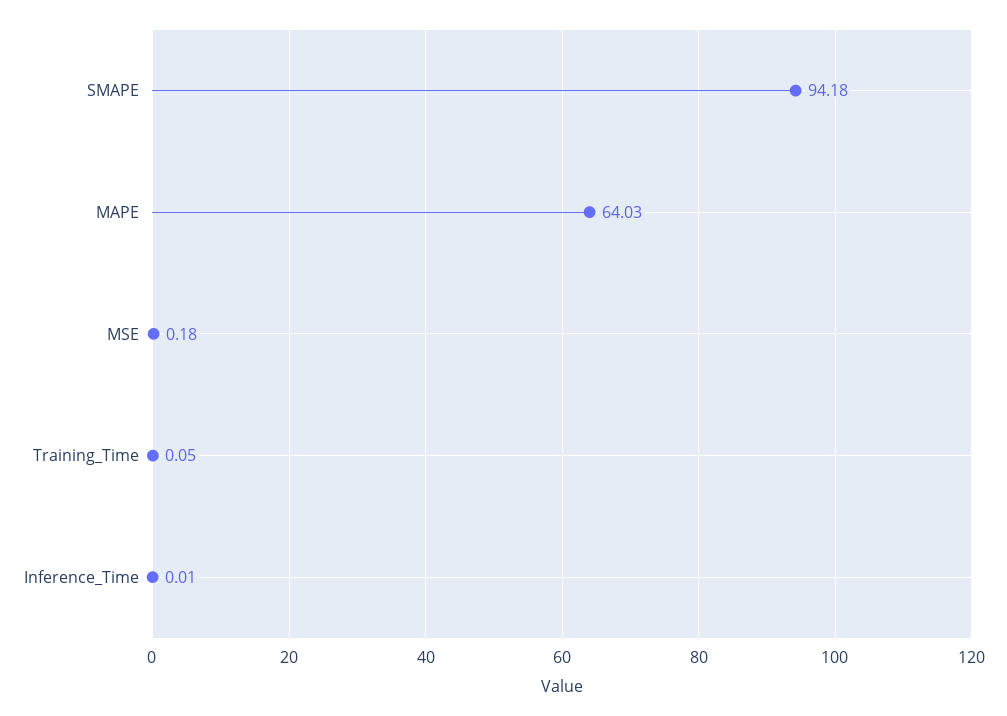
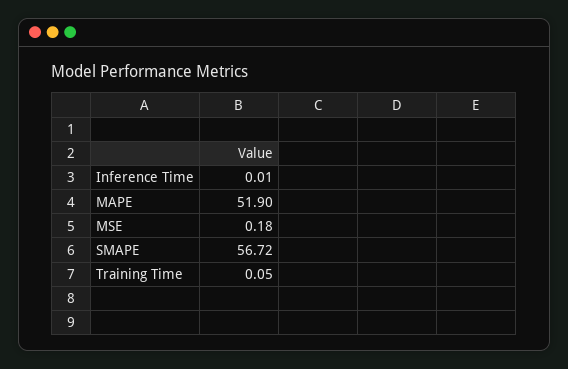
  {
-   "SMAPE": 94.18,
+   "SMAPE": 56.72,
-   "MAPE": 64.03,
+   "MAPE": 51.9,
    "MSE": 0.18,
    "Training_Time": 0.05,
    "Inference_Time": 0.01
  }

